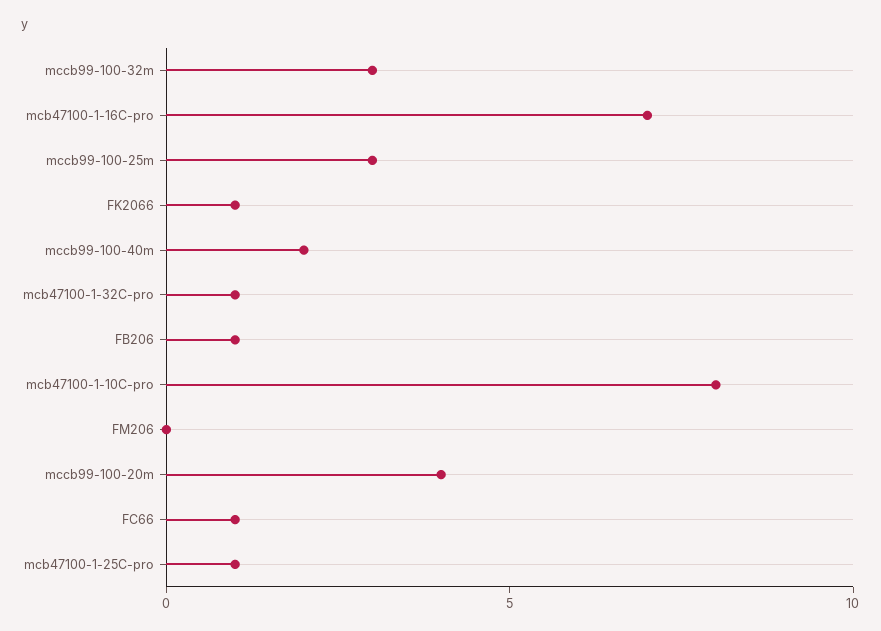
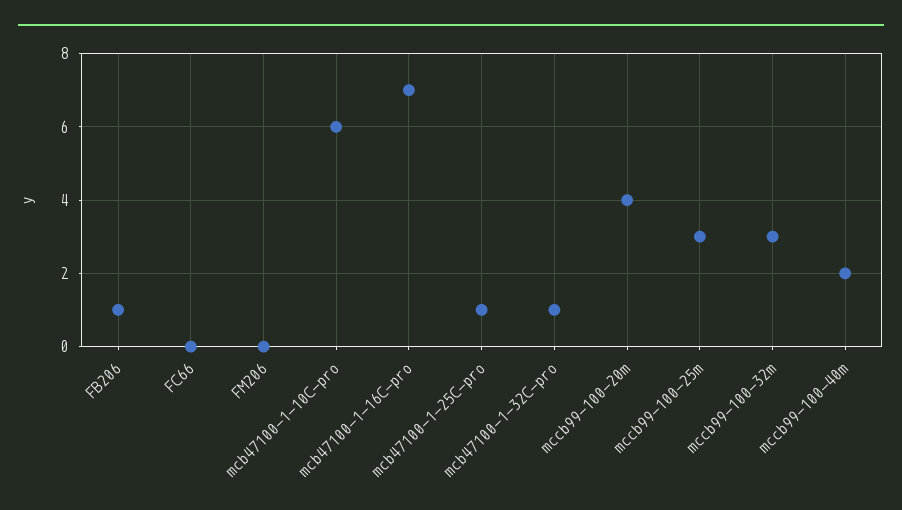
  {
    "mccb99-100-32m": 3,
    "mcb47100-1-16C-pro": 7,
    "mccb99-100-25m": 3,
-   "FK2066": 1,
    "mccb99-100-40m": 2,
    "mcb47100-1-32C-pro": 1,
    "FB206": 1,
-   "mcb47100-1-10C-pro": 8,
+   "mcb47100-1-10C-pro": 6,
    "FM206": 0,
    "mccb99-100-20m": 4,
-   "FC66": 1,
+   "FC66": 0,
    "mcb47100-1-25C-pro": 1
  }

